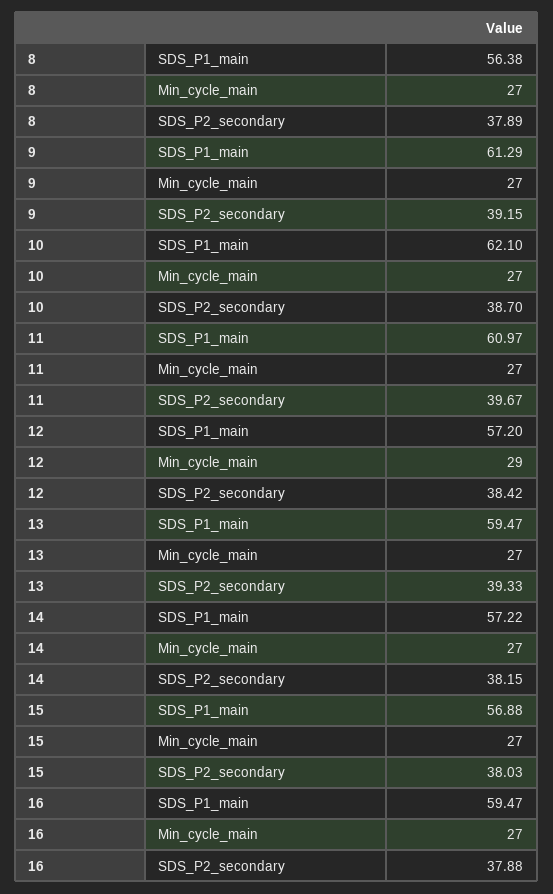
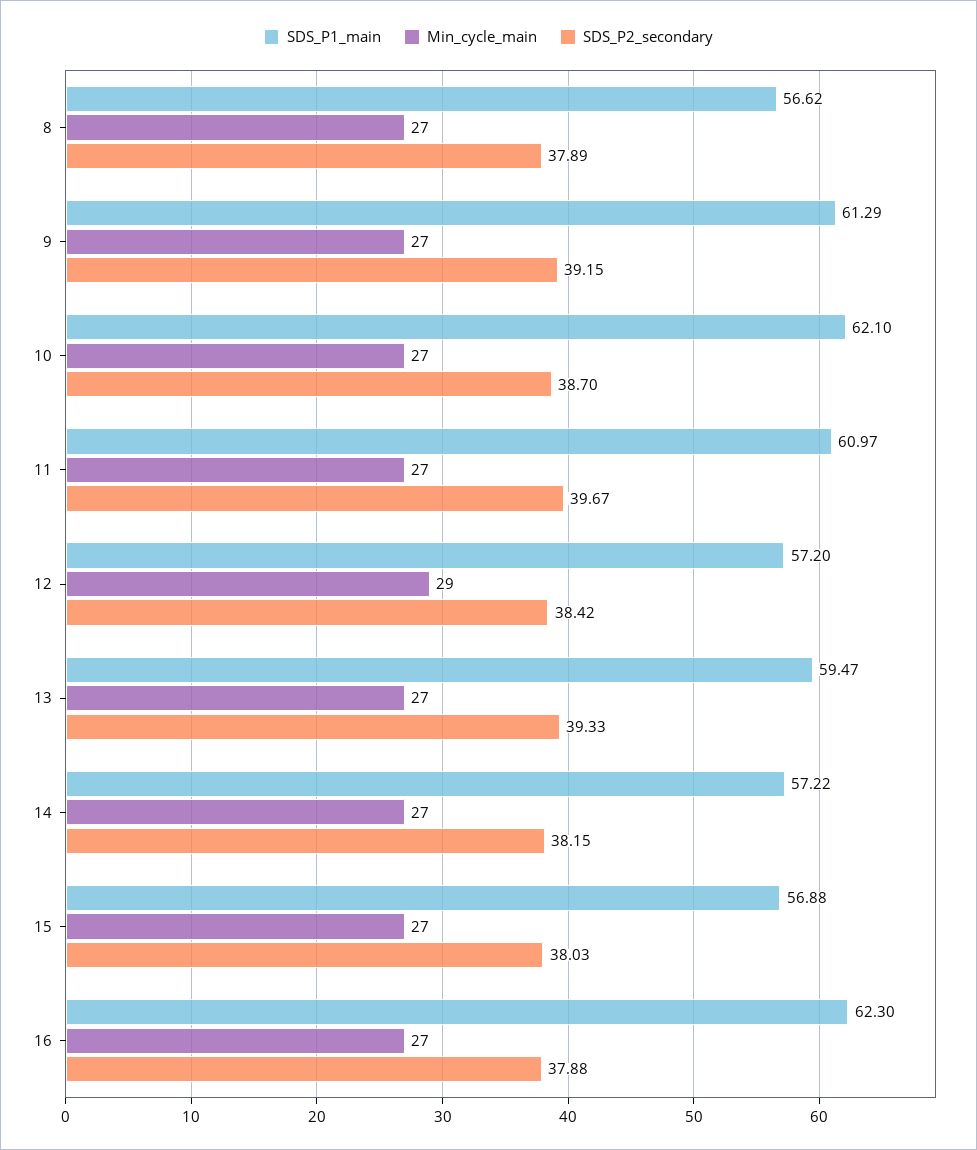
  {
    "SDS_P1_main": {
-     "8": 56.38,
+     "8": 56.62,
      "9": 61.29,
      "10": 62.1,
      "11": 60.97,
      "12": 57.2,
      "13": 59.47,
      "14": 57.22,
      "15": 56.88,
-     "16": 59.47
+     "16": 62.3
    },
    "Min_cycle_main": {
      "8": 27,
      "9": 27,
      "10": 27,
      "11": 27,
      "12": 29,
      "13": 27,
      "14": 27,
      "15": 27,
      "16": 27
    },
    "SDS_P2_secondary": {
      "8": 37.89,
      "9": 39.15,
      "10": 38.7,
      "11": 39.67,
      "12": 38.42,
      "13": 39.33,
      "14": 38.15,
      "15": 38.03,
      "16": 37.88
    }
  }

